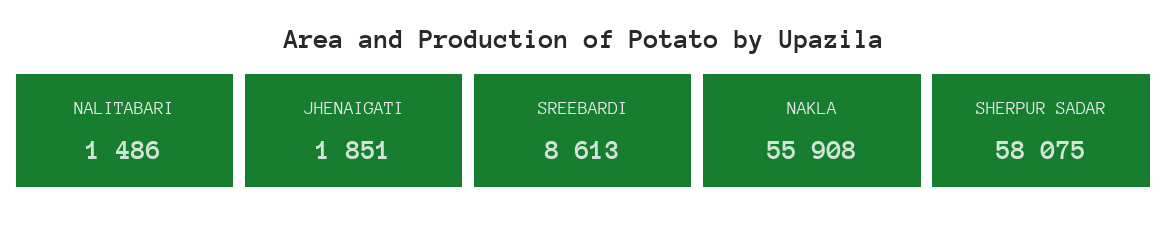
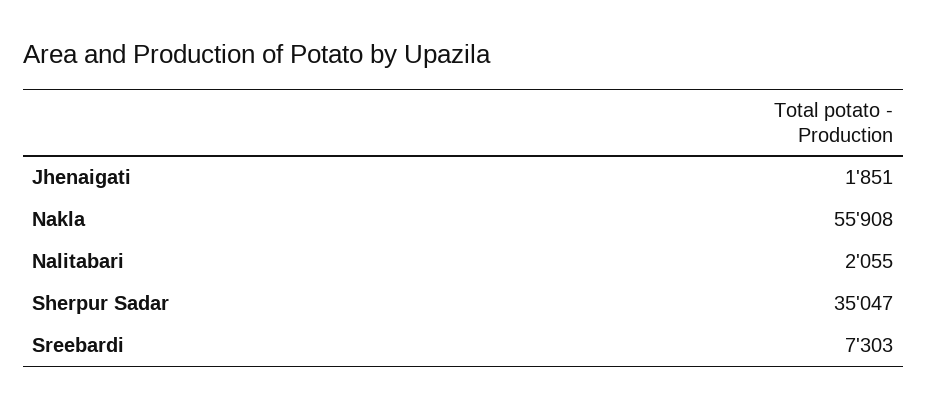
  {
-   "NALITABARI": 1486,
+   "NALITABARI": 2055,
    "JHENAIGATI": 1851,
-   "SREEBARDI": 8613,
+   "SREEBARDI": 7303,
    "NAKLA": 55908,
-   "SHERPUR SADAR": 58075
+   "SHERPUR SADAR": 35047
  }

